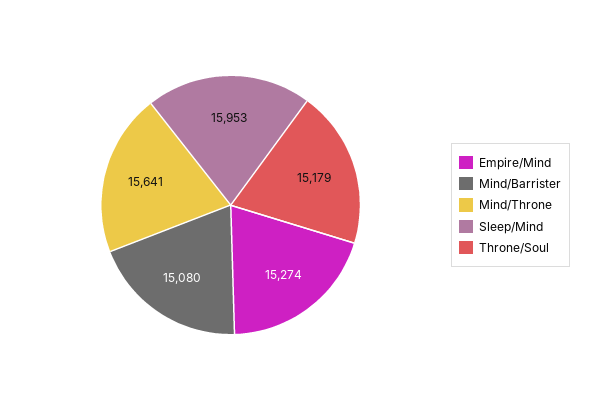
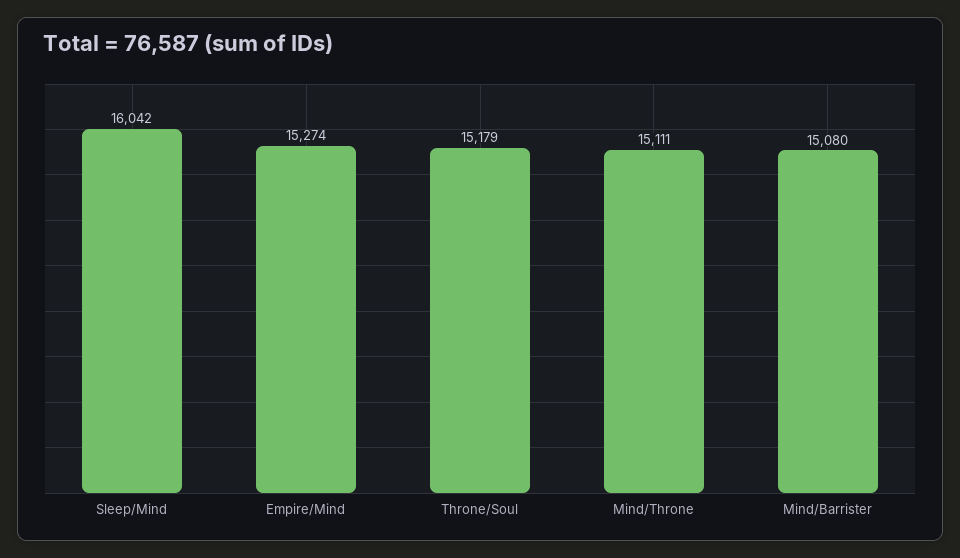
  {
    "Empire/Mind": 15274,
    "Mind/Barrister": 15080,
-   "Mind/Throne": 15641,
+   "Mind/Throne": 15111,
-   "Sleep/Mind": 15953,
+   "Sleep/Mind": 16042,
    "Throne/Soul": 15179
  }

